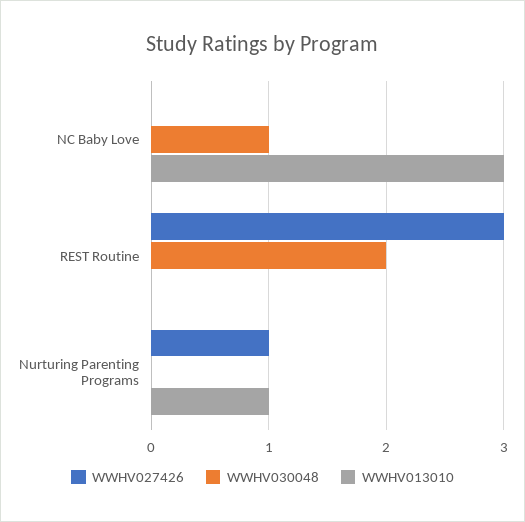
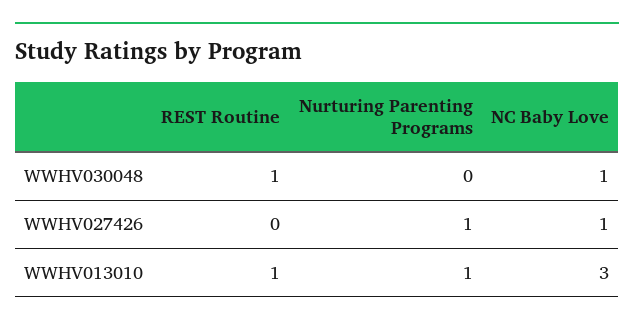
  {
    "WWHV027426": {
-     "NC Baby Love": 0,
+     "NC Baby Love": 1,
-     "REST Routine": 3,
+     "REST Routine": 0,
      "Nurturing Parenting Programs": 1
    },
    "WWHV030048": {
      "NC Baby Love": 1,
-     "REST Routine": 2,
+     "REST Routine": 1,
      "Nurturing Parenting Programs": 0
    },
    "WWHV013010": {
      "NC Baby Love": 3,
-     "REST Routine": 0,
+     "REST Routine": 1,
      "Nurturing Parenting Programs": 1
    }
  }

